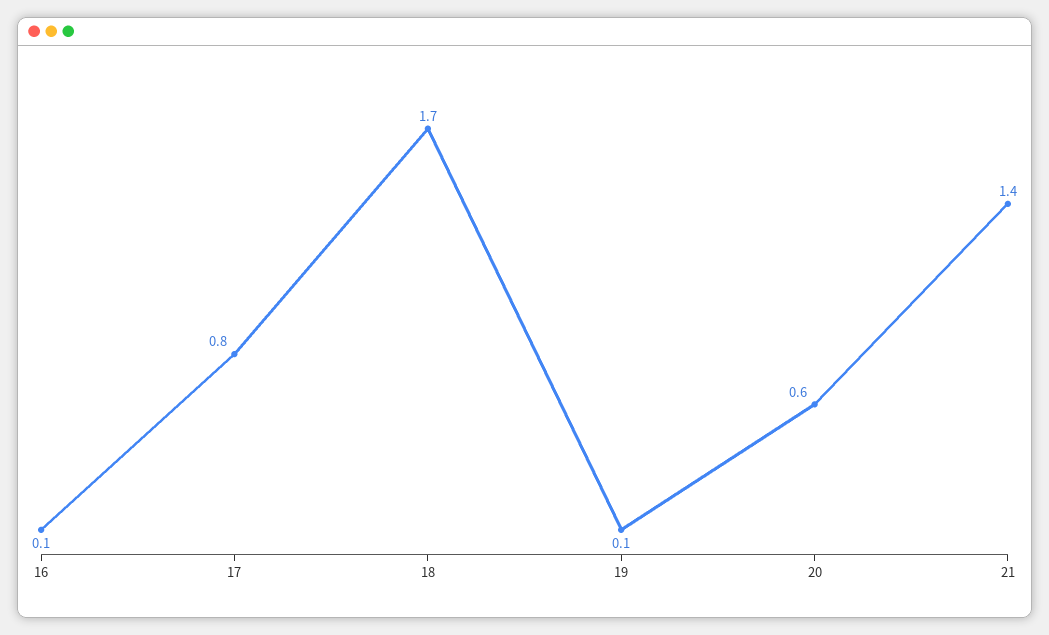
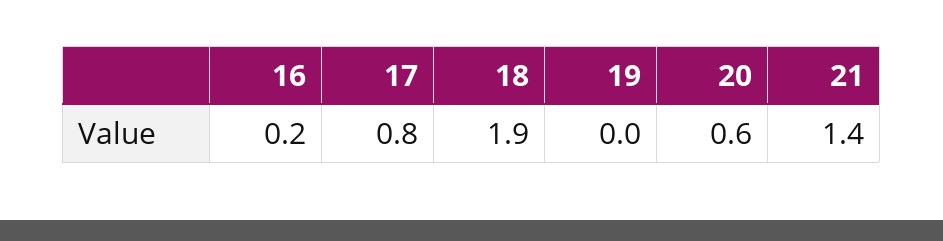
  {
-   "16": 0.1,
+   "16": 0.2,
    "17": 0.8,
-   "18": 1.7,
+   "18": 1.9,
-   "19": 0.1,
+   "19": 0,
    "20": 0.6,
    "21": 1.4
  }

